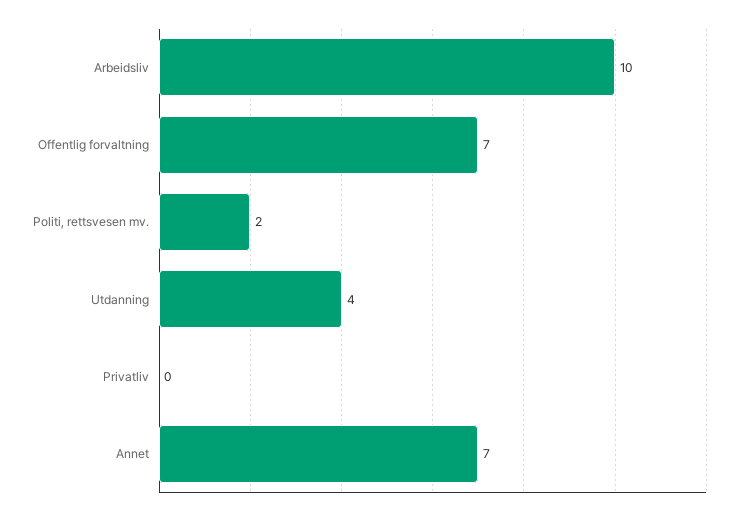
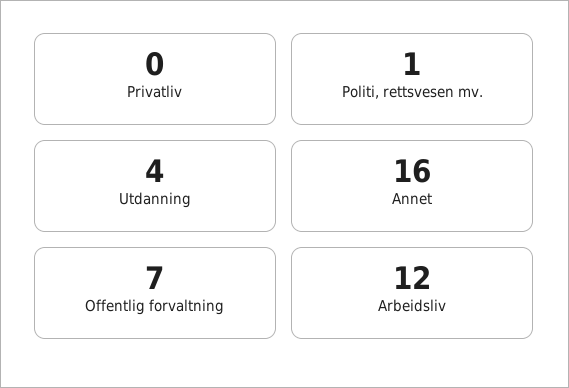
  {
-   "Arbeidsliv": 10,
+   "Arbeidsliv": 12,
    "Offentlig forvaltning": 7,
-   "Politi, rettsvesen mv.": 2,
+   "Politi, rettsvesen mv.": 1,
    "Utdanning": 4,
    "Privatliv": 0,
-   "Annet": 7
+   "Annet": 16
  }

